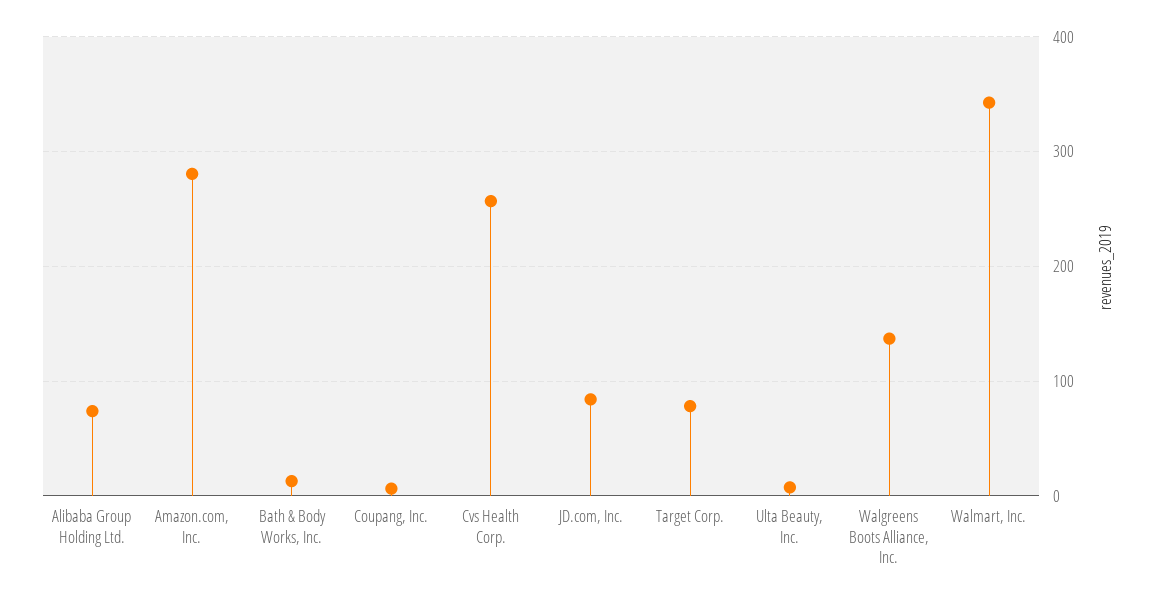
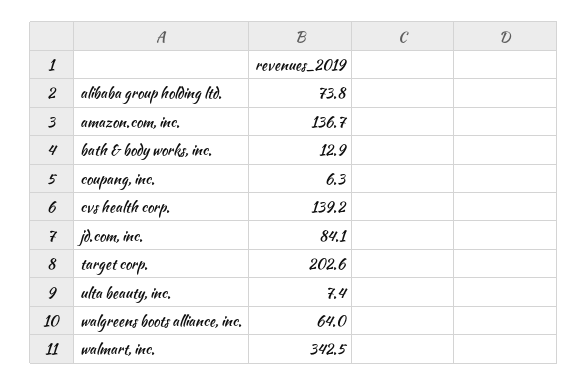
  {
    "Alibaba Group Holding Ltd.": 73.8,
-   "Amazon.com, Inc.": 280,
+   "Amazon.com, Inc.": 136.7,
    "Bath & Body Works, Inc.": 12.9,
    "Coupang, Inc.": 6.3,
-   "Cvs Health Corp.": 260,
+   "Cvs Health Corp.": 139.2,
    "JD.com, Inc.": 84.1,
-   "Target Corp.": 80,
+   "Target Corp.": 202.6,
    "Ulta Beauty, Inc.": 7.4,
-   "Walgreens Boots Alliance, Inc.": 140,
+   "Walgreens Boots Alliance, Inc.": 64,
    "Walmart, Inc.": 342.5
  }

